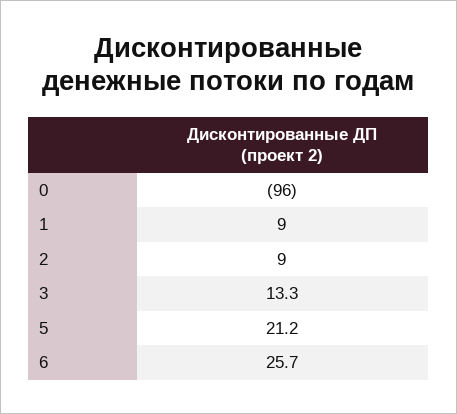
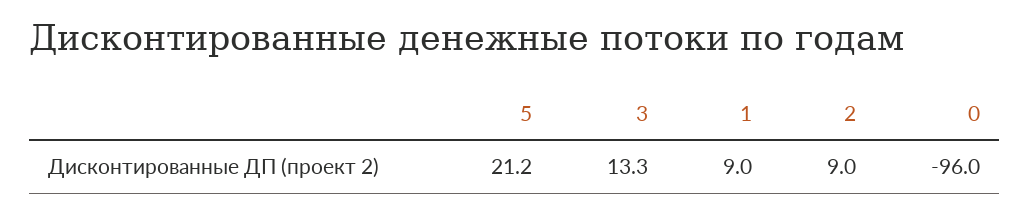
  {
    "0": -96,
    "1": 9,
    "2": 9,
    "3": 13.3,
-   "5": 21.2,
+   "5": 21.2
-   "6": 25.7
  }

